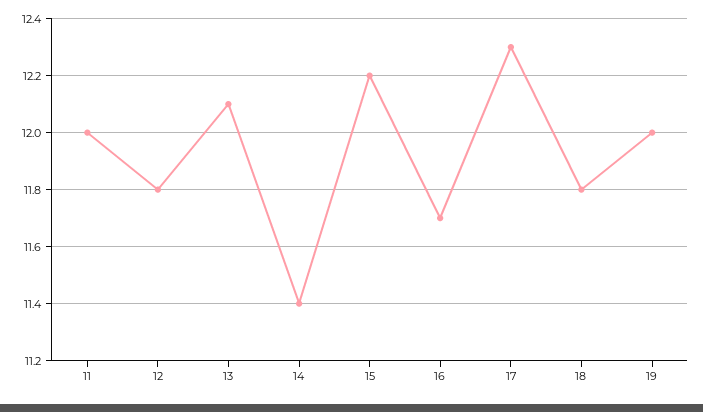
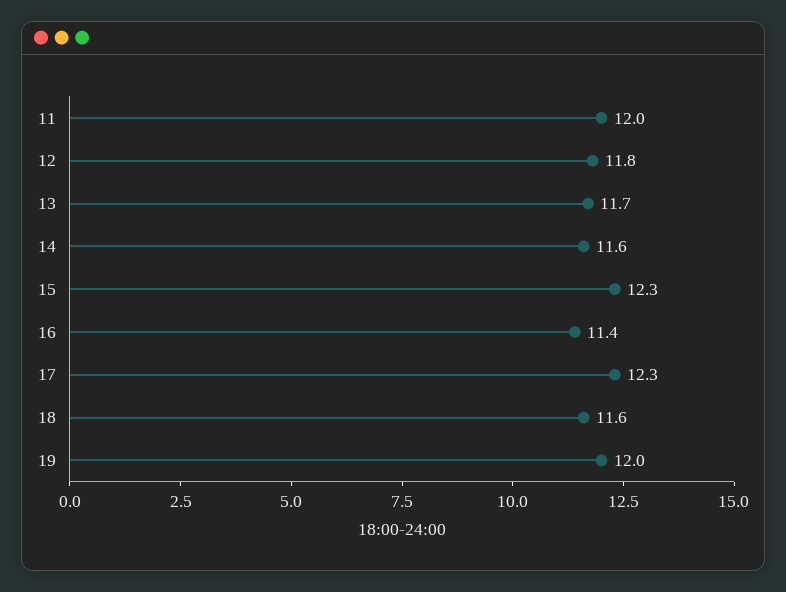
  {
    "11": 12,
    "12": 11.8,
-   "13": 12.1,
+   "13": 11.7,
-   "14": 11.4,
+   "14": 11.6,
-   "15": 12.2,
+   "15": 12.3,
-   "16": 11.7,
+   "16": 11.4,
    "17": 12.3,
-   "18": 11.8,
+   "18": 11.6,
    "19": 12
  }

